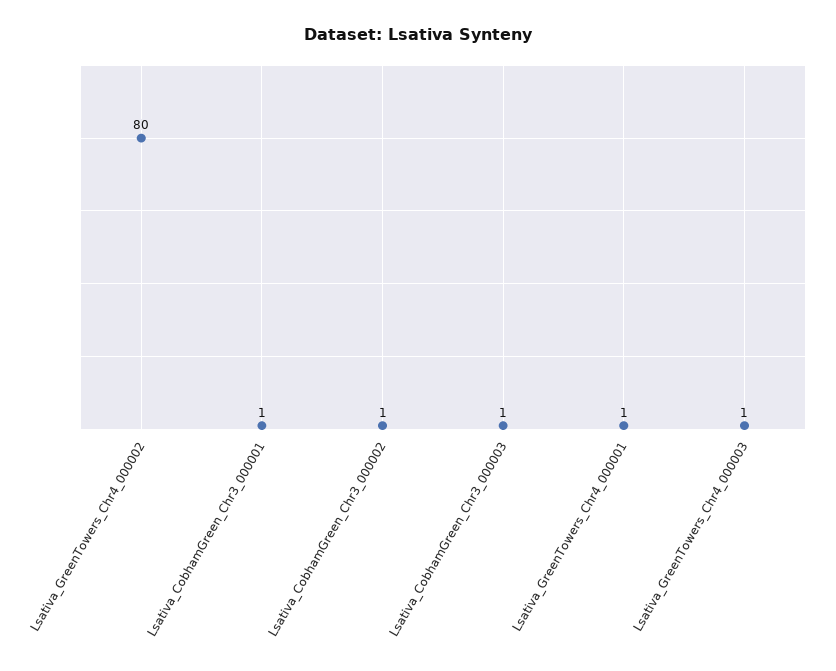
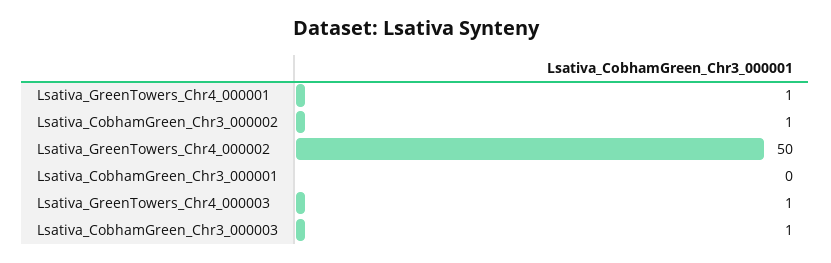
  {
-   "Lsativa_GreenTowers_Chr4_000002": 80,
+   "Lsativa_GreenTowers_Chr4_000002": 50,
-   "Lsativa_CobhamGreen_Chr3_000001": 1,
+   "Lsativa_CobhamGreen_Chr3_000001": 0,
    "Lsativa_CobhamGreen_Chr3_000002": 1,
    "Lsativa_CobhamGreen_Chr3_000003": 1,
    "Lsativa_GreenTowers_Chr4_000001": 1,
    "Lsativa_GreenTowers_Chr4_000003": 1
  }

